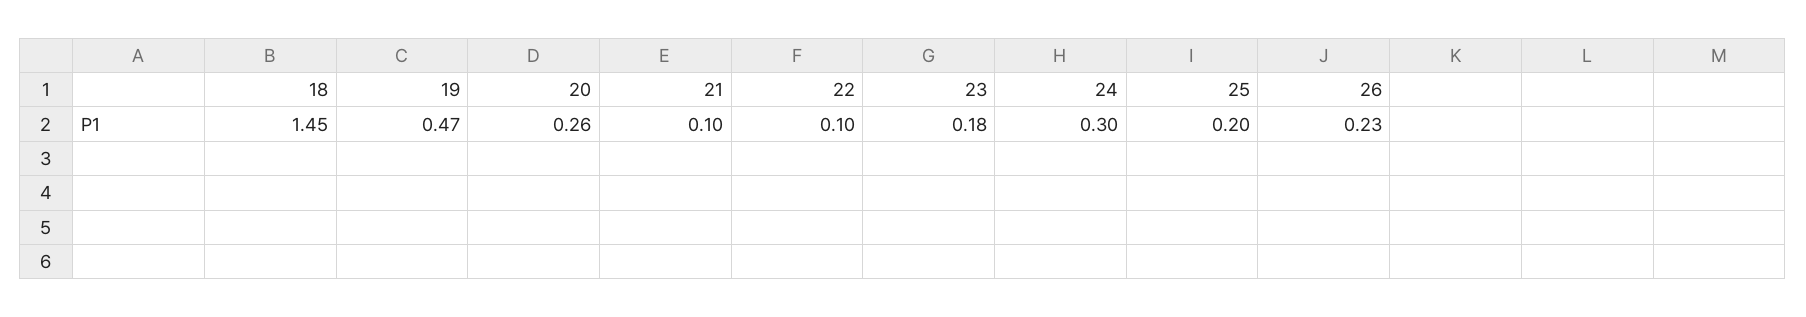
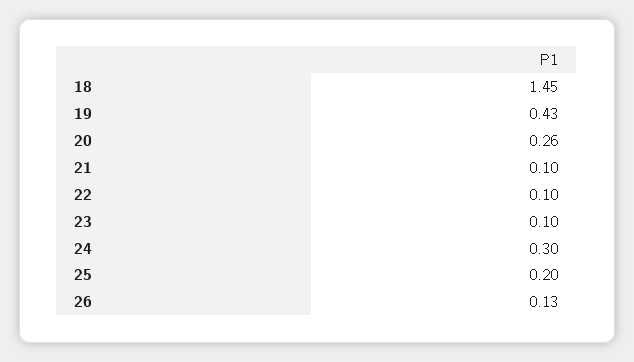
  {
    "18": 1.45,
-   "19": 0.47,
+   "19": 0.43,
    "20": 0.26,
    "21": 0.1,
    "22": 0.1,
-   "23": 0.18,
+   "23": 0.1,
    "24": 0.3,
    "25": 0.2,
-   "26": 0.23
+   "26": 0.13
  }

